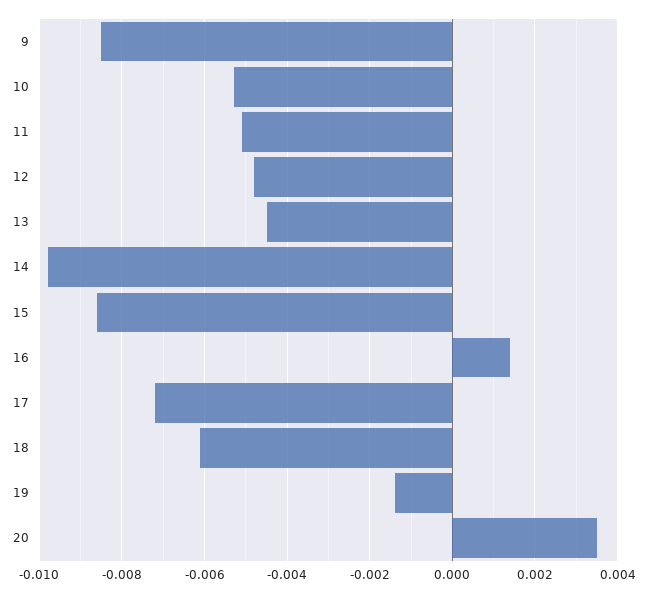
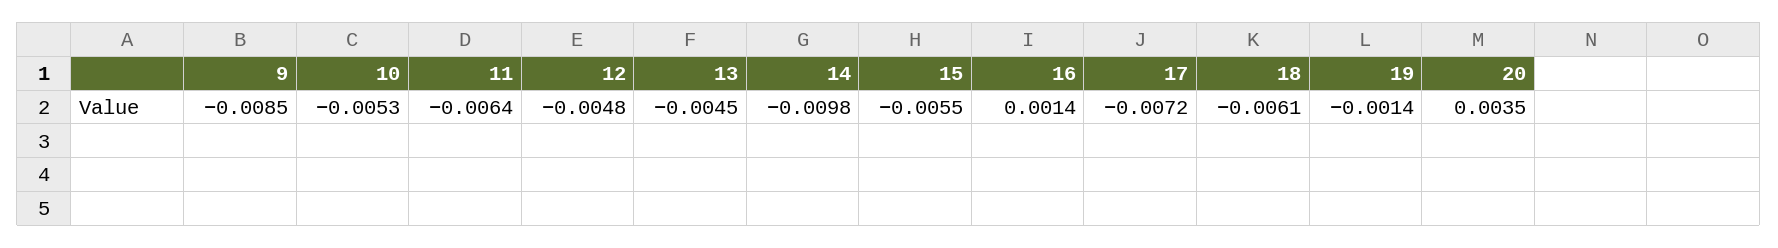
  {
    "9": -0.0085,
    "10": -0.0053,
-   "11": -0.005,
+   "11": -0.0064,
    "12": -0.0048,
    "13": -0.0045,
    "14": -0.0098,
-   "15": -0.0085,
+   "15": -0.0055,
    "16": 0.0014,
    "17": -0.0072,
    "18": -0.0061,
    "19": -0.0014,
    "20": 0.0035
  }

